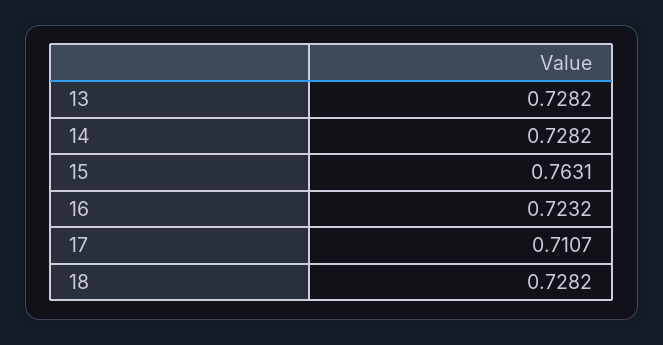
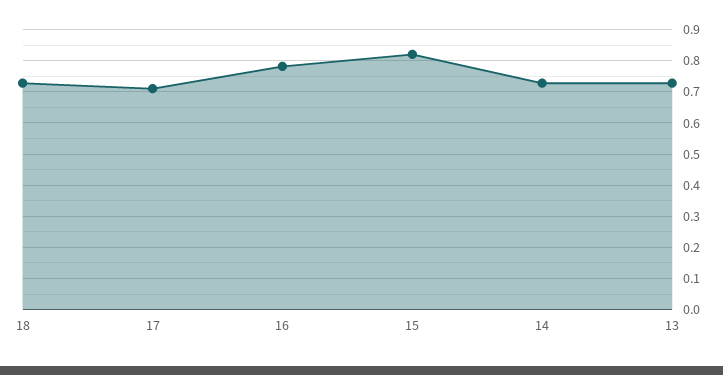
  {
    "13": 0.7282,
    "14": 0.7282,
-   "15": 0.7631,
+   "15": 0.82,
-   "16": 0.7232,
+   "16": 0.78,
    "17": 0.7107,
    "18": 0.7282
  }

